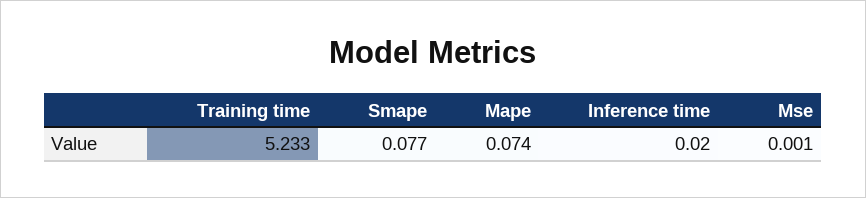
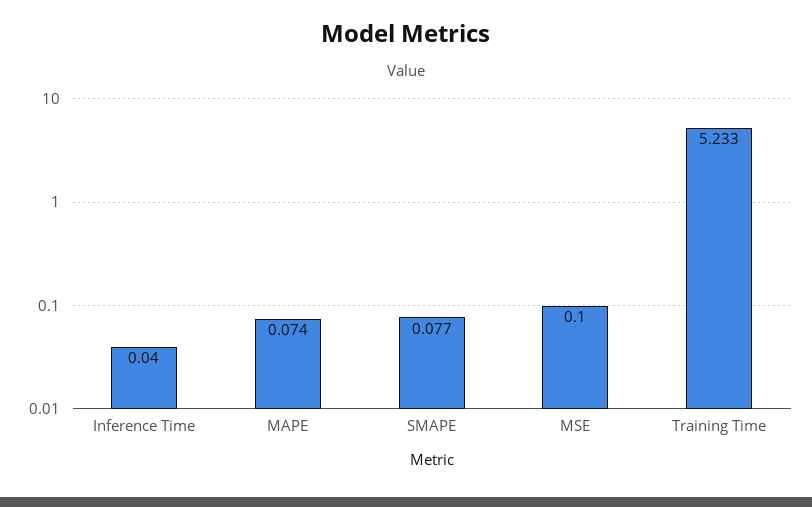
  {
    "Training time": 5.233,
    "Smape": 0.077,
    "Mape": 0.074,
-   "Inference time": 0.02,
+   "Inference time": 0.04,
-   "Mse": 0.001
+   "Mse": 0.1
  }

